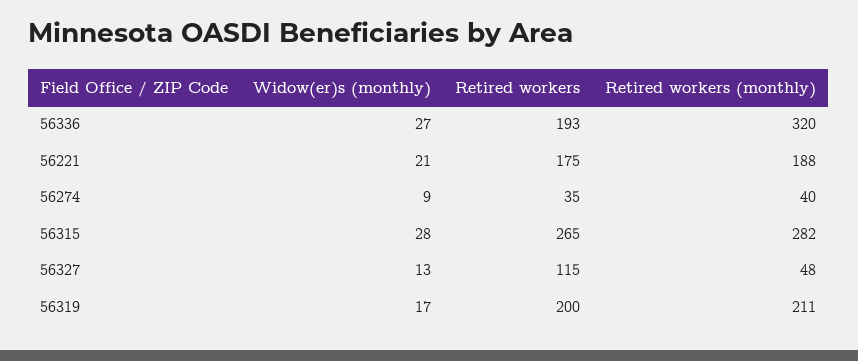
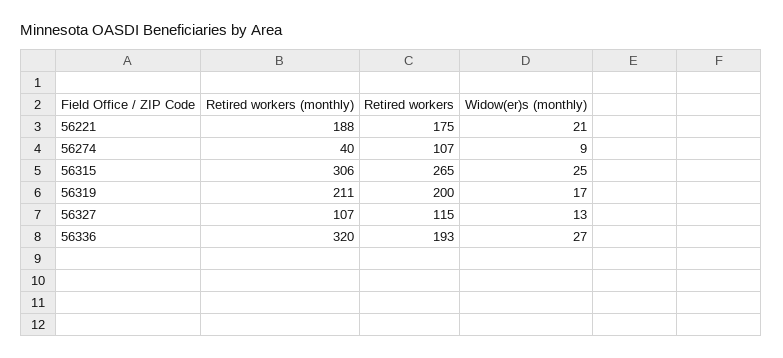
  {
    "Widow(er)s (monthly)": {
      "56336": 27,
      "56221": 21,
      "56274": 9,
-     "56315": 28,
+     "56315": 25,
      "56327": 13,
      "56319": 17
    },
    "Retired workers": {
      "56336": 193,
      "56221": 175,
-     "56274": 35,
+     "56274": 107,
      "56315": 265,
      "56327": 115,
      "56319": 200
    },
    "Retired workers (monthly)": {
      "56336": 320,
      "56221": 188,
      "56274": 40,
-     "56315": 282,
+     "56315": 306,
-     "56327": 48,
+     "56327": 107,
      "56319": 211
    }
  }

